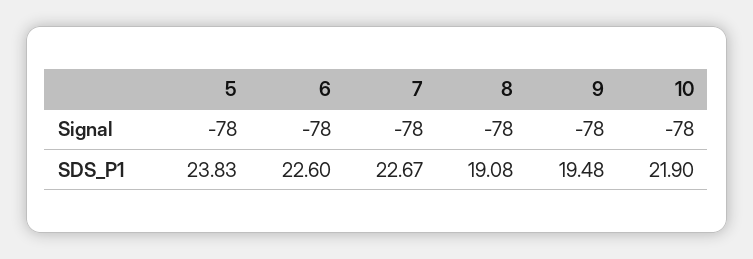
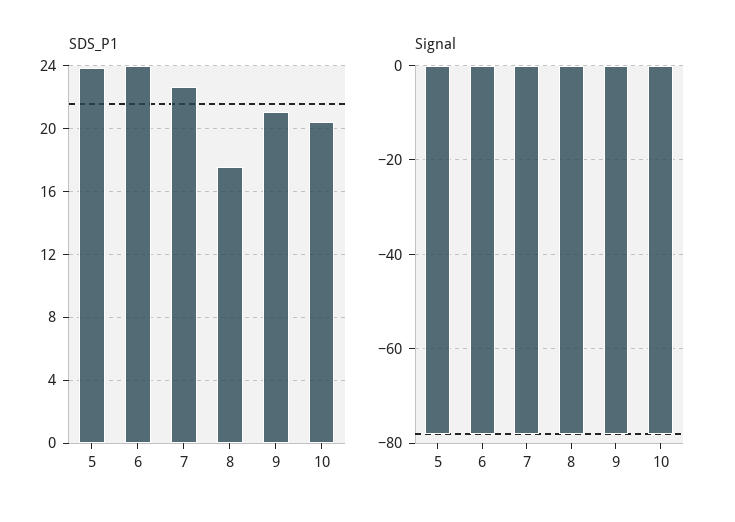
  {
    "Signal": {
      "5": -78,
      "6": -78,
      "7": -78,
      "8": -78,
      "9": -78,
      "10": -78
    },
    "SDS_P1": {
      "5": 23.83,
-     "6": 22.6,
+     "6": 24,
      "7": 22.67,
-     "8": 19.08,
+     "8": 17.5,
-     "9": 19.48,
+     "9": 21,
-     "10": 21.9
+     "10": 20.5
    }
  }

